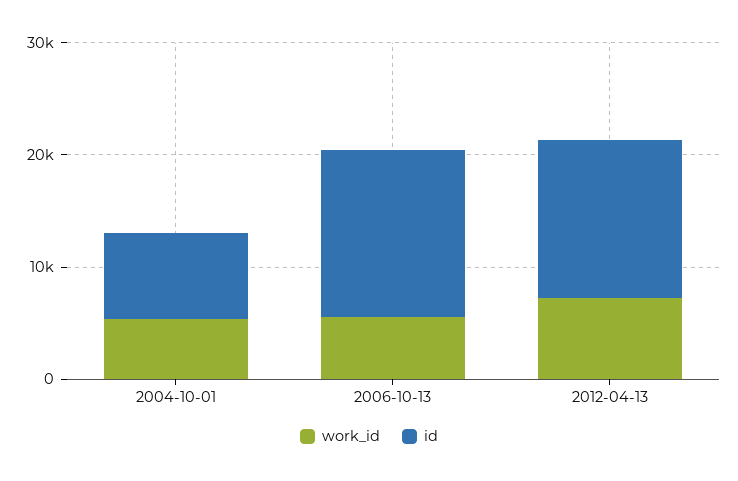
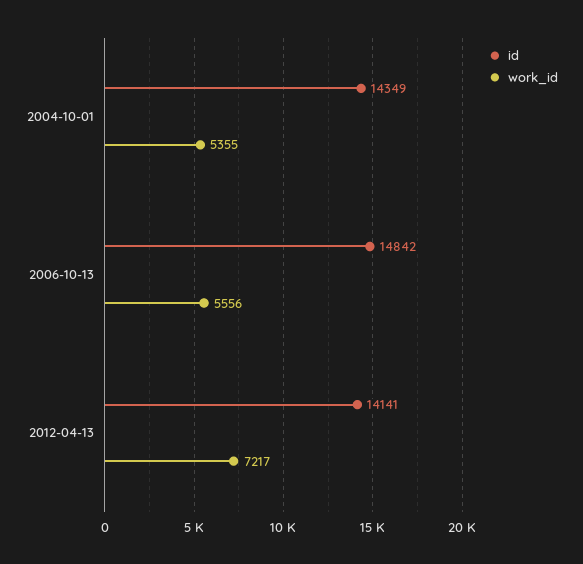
  {
    "work_id": {
      "2004-10-01": 5355,
      "2006-10-13": 5556,
      "2012-04-13": 7217
    },
    "id": {
-     "2004-10-01": 8000,
+     "2004-10-01": 14349,
      "2006-10-13": 14842,
      "2012-04-13": 14141
    }
  }

